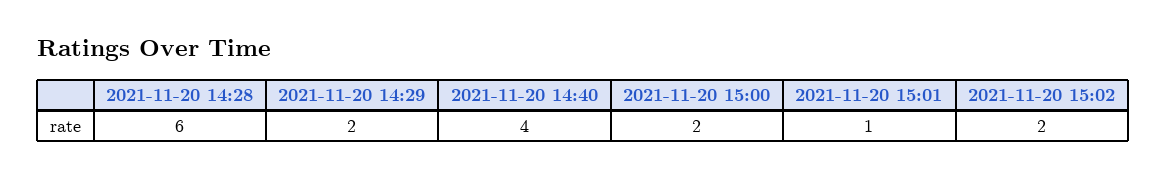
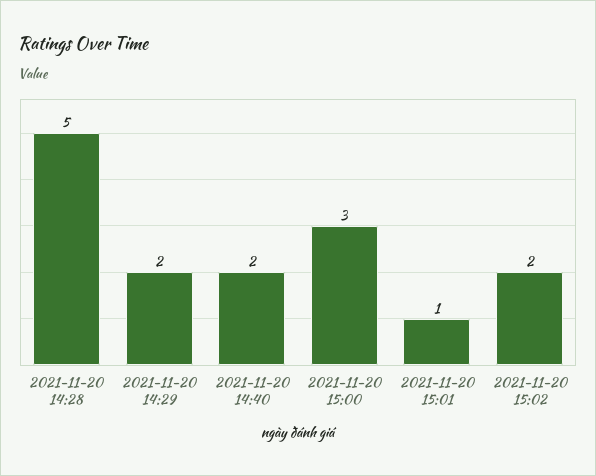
  {
-   "2021-11-20 14:28": 6,
+   "2021-11-20 14:28": 5,
    "2021-11-20 14:29": 2,
-   "2021-11-20 14:40": 4,
+   "2021-11-20 14:40": 2,
-   "2021-11-20 15:00": 2,
+   "2021-11-20 15:00": 3,
    "2021-11-20 15:01": 1,
    "2021-11-20 15:02": 2
  }

